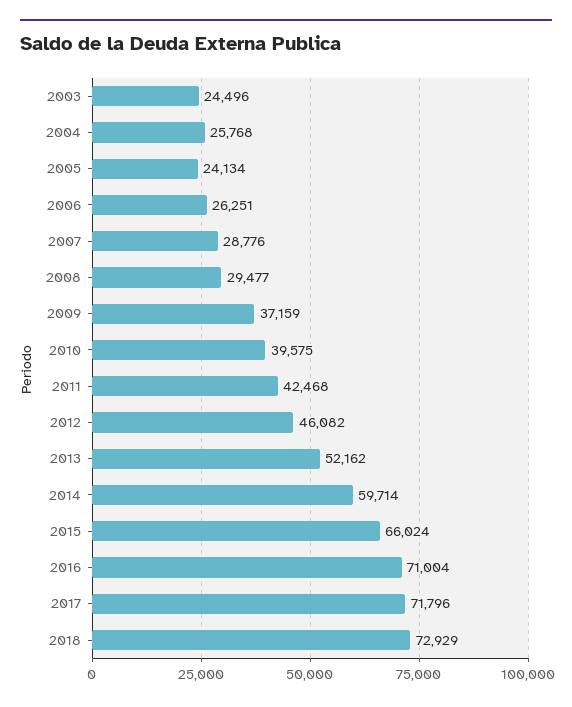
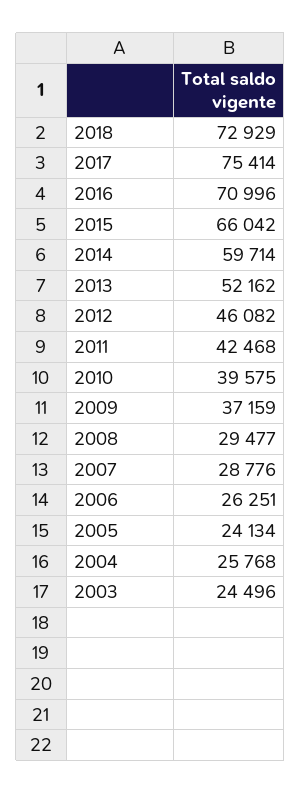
  {
    "2003": 24496,
    "2004": 25768,
    "2005": 24134,
    "2006": 26251,
    "2007": 28776,
    "2008": 29477,
    "2009": 37159,
    "2010": 39575,
    "2011": 42468,
    "2012": 46082,
    "2013": 52162,
    "2014": 59714,
-   "2015": 66024,
+   "2015": 66042,
-   "2016": 71004,
+   "2016": 70996,
-   "2017": 71796,
+   "2017": 75414,
    "2018": 72929
  }

